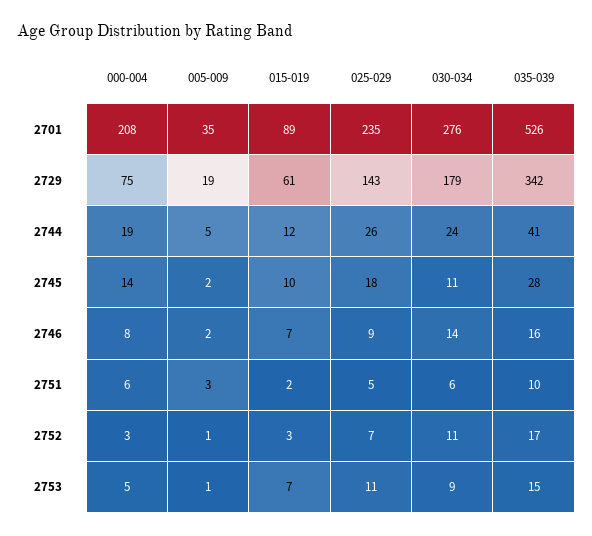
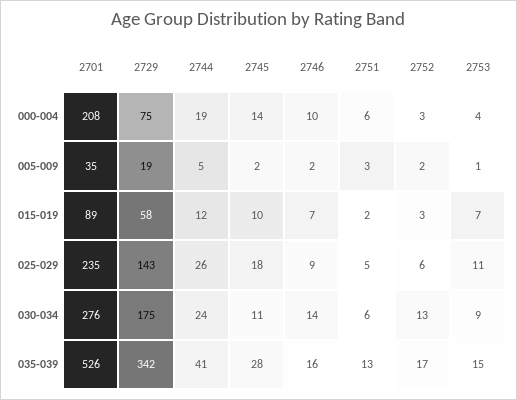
  {
    "000-004": {
      "2701": 208,
      "2729": 75,
      "2744": 19,
      "2745": 14,
-     "2746": 8,
+     "2746": 10,
      "2751": 6,
      "2752": 3,
-     "2753": 5
+     "2753": 4
    },
    "005-009": {
      "2701": 35,
      "2729": 19,
      "2744": 5,
      "2745": 2,
      "2746": 2,
      "2751": 3,
-     "2752": 1,
+     "2752": 2,
      "2753": 1
    },
    "015-019": {
      "2701": 89,
-     "2729": 61,
+     "2729": 58,
      "2744": 12,
      "2745": 10,
      "2746": 7,
      "2751": 2,
      "2752": 3,
      "2753": 7
    },
    "025-029": {
      "2701": 235,
      "2729": 143,
      "2744": 26,
      "2745": 18,
      "2746": 9,
      "2751": 5,
-     "2752": 7,
+     "2752": 6,
      "2753": 11
    },
    "030-034": {
      "2701": 276,
-     "2729": 179,
+     "2729": 175,
      "2744": 24,
      "2745": 11,
      "2746": 14,
      "2751": 6,
-     "2752": 11,
+     "2752": 13,
      "2753": 9
    },
    "035-039": {
      "2701": 526,
      "2729": 342,
      "2744": 41,
      "2745": 28,
      "2746": 16,
-     "2751": 10,
+     "2751": 13,
      "2752": 17,
      "2753": 15
    }
  }

